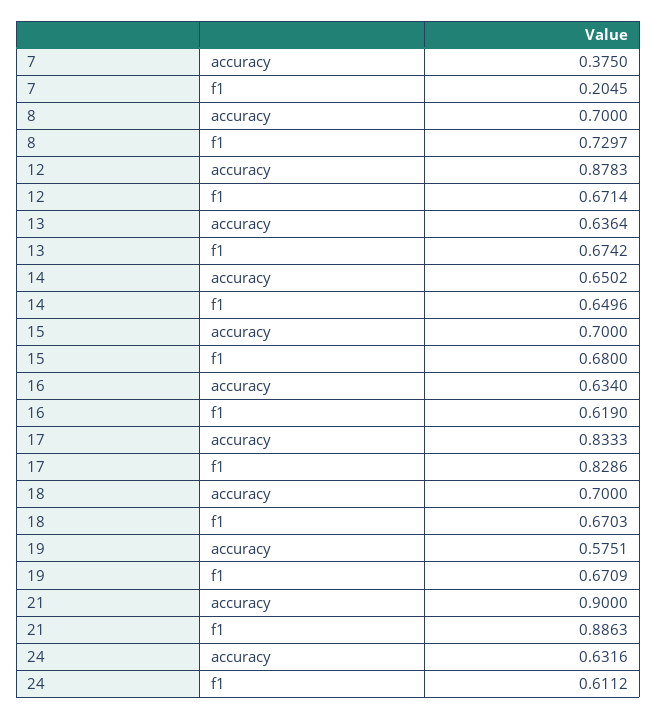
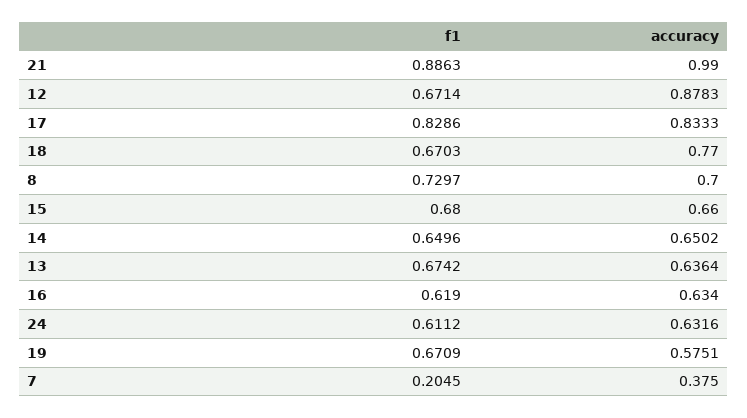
  {
    "7": {
      "accuracy": 0.375,
      "f1": 0.2045
    },
    "8": {
      "accuracy": 0.7,
      "f1": 0.7297
    },
    "12": {
      "accuracy": 0.8783,
      "f1": 0.6714
    },
    "13": {
      "accuracy": 0.6364,
      "f1": 0.6742
    },
    "14": {
      "accuracy": 0.6502,
      "f1": 0.6496
    },
    "15": {
-     "accuracy": 0.7,
+     "accuracy": 0.66,
      "f1": 0.68
    },
    "16": {
      "accuracy": 0.634,
      "f1": 0.619
    },
    "17": {
      "accuracy": 0.8333,
      "f1": 0.8286
    },
    "18": {
-     "accuracy": 0.7,
+     "accuracy": 0.77,
      "f1": 0.6703
    },
    "19": {
      "accuracy": 0.5751,
      "f1": 0.6709
    },
    "21": {
-     "accuracy": 0.9,
+     "accuracy": 0.99,
      "f1": 0.8863
    },
    "24": {
      "accuracy": 0.6316,
      "f1": 0.6112
    }
  }

